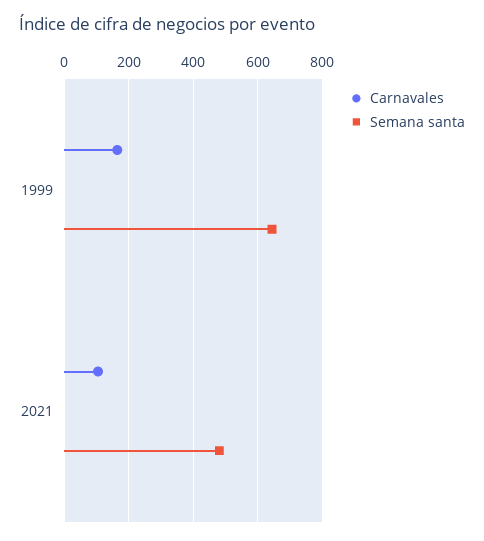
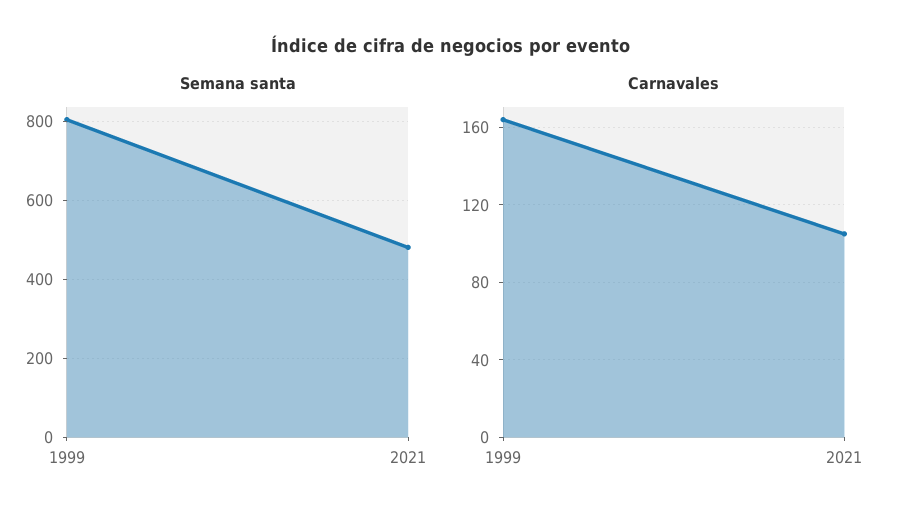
  {
    "Carnavales": {
      "1999": 165,
      "2021": 105
    },
    "Semana santa": {
-     "1999": 640,
+     "1999": 800,
      "2021": 480
    }
  }

